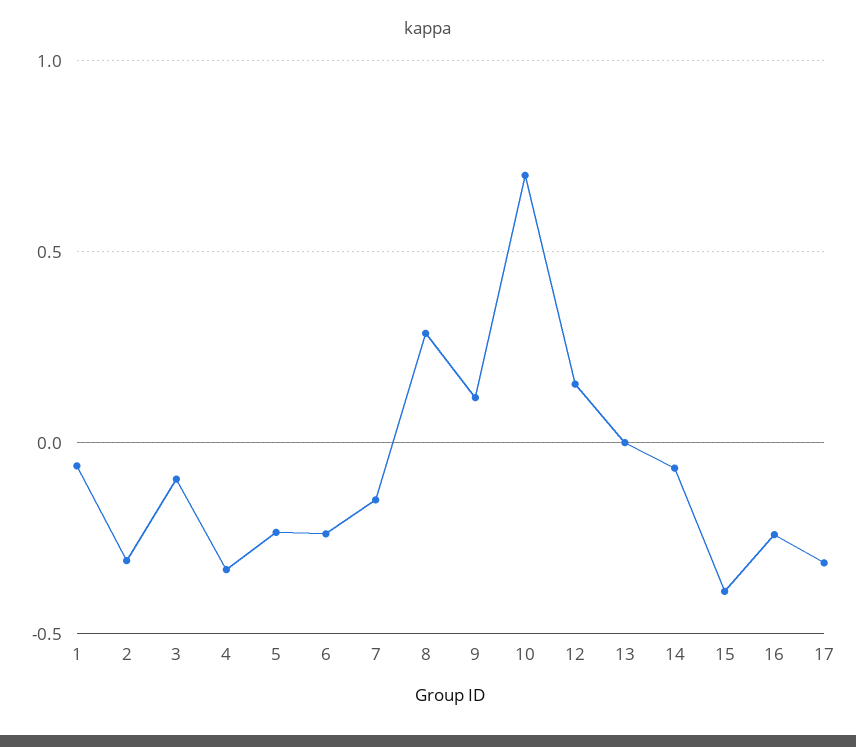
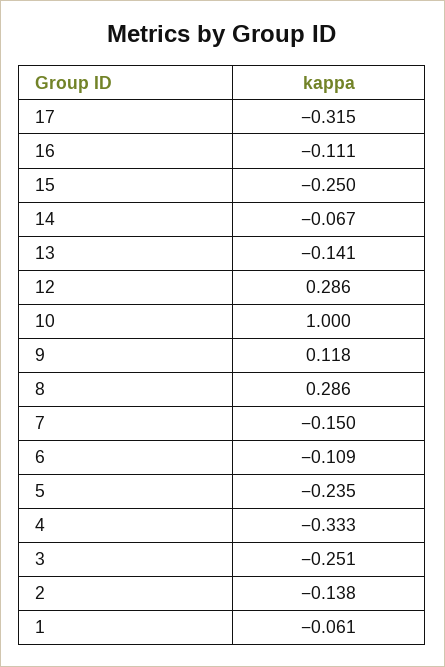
  {
    "1": -0.061,
-   "2": -0.3,
+   "2": -0.138,
-   "3": -0.1,
+   "3": -0.251,
    "4": -0.333,
    "5": -0.235,
-   "6": -0.25,
+   "6": -0.109,
    "7": -0.15,
    "8": 0.286,
    "9": 0.118,
-   "10": 0.7,
+   "10": 1,
-   "12": 0.15,
+   "12": 0.286,
-   "13": 0,
+   "13": -0.141,
    "14": -0.067,
-   "15": -0.4,
+   "15": -0.25,
-   "16": -0.25,
+   "16": -0.111,
    "17": -0.315
  }

